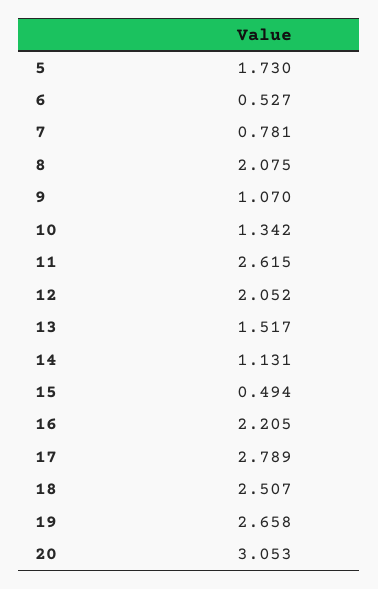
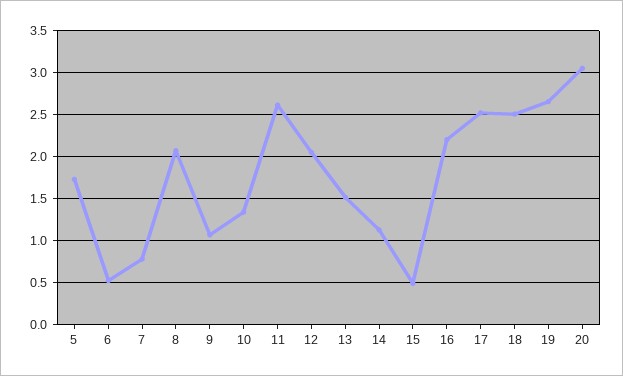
  {
    "5": 1.73,
    "6": 0.527,
    "7": 0.781,
    "8": 2.075,
    "9": 1.07,
    "10": 1.342,
    "11": 2.615,
    "12": 2.052,
    "13": 1.517,
    "14": 1.131,
    "15": 0.494,
    "16": 2.205,
-   "17": 2.789,
+   "17": 2.5,
    "18": 2.507,
    "19": 2.658,
    "20": 3.053
  }

